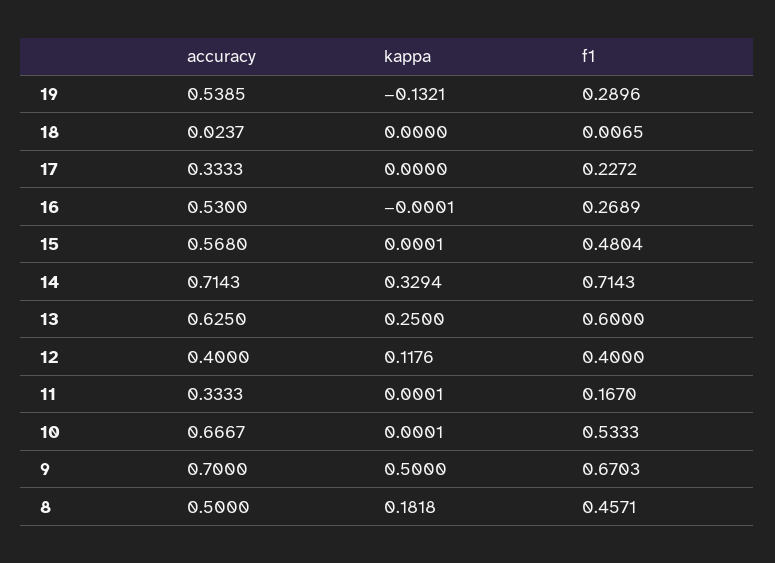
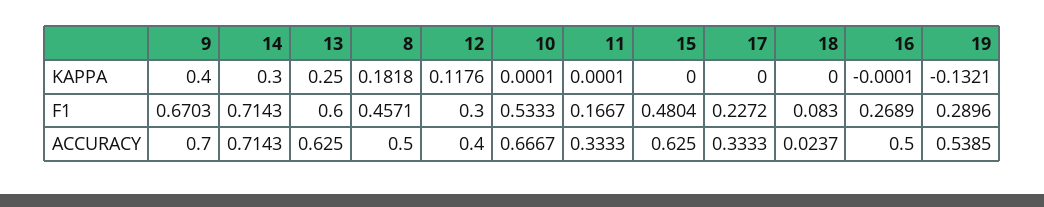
  {
    "accuracy": {
      "19": 0.5385,
      "18": 0.0237,
      "17": 0.3333,
-     "16": 0.53,
+     "16": 0.5,
-     "15": 0.568,
+     "15": 0.625,
      "14": 0.7143,
      "13": 0.625,
      "12": 0.4,
      "11": 0.3333,
      "10": 0.6667,
      "9": 0.7,
      "8": 0.5
    },
    "kappa": {
      "19": -0.1321,
      "18": 0,
      "17": 0,
      "16": -0.0001,
-     "15": 0.0001,
+     "15": 0,
-     "14": 0.3294,
+     "14": 0.3,
      "13": 0.25,
      "12": 0.1176,
      "11": 0.0001,
      "10": 0.0001,
-     "9": 0.5,
+     "9": 0.4,
      "8": 0.1818
    },
    "f1": {
      "19": 0.2896,
-     "18": 0.0065,
+     "18": 0.083,
      "17": 0.2272,
      "16": 0.2689,
      "15": 0.4804,
      "14": 0.7143,
      "13": 0.6,
-     "12": 0.4,
+     "12": 0.3,
-     "11": 0.167,
+     "11": 0.1667,
      "10": 0.5333,
      "9": 0.6703,
      "8": 0.4571
    }
  }

